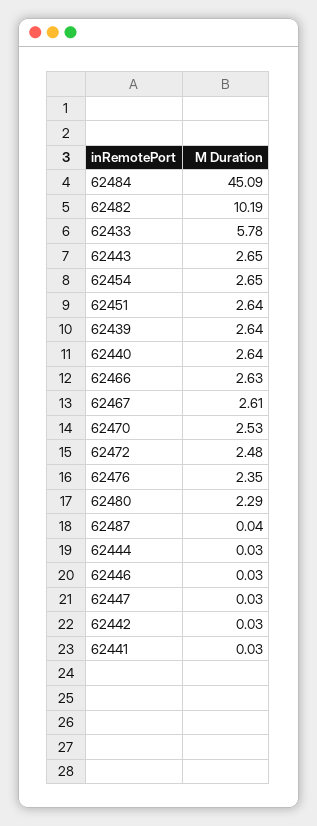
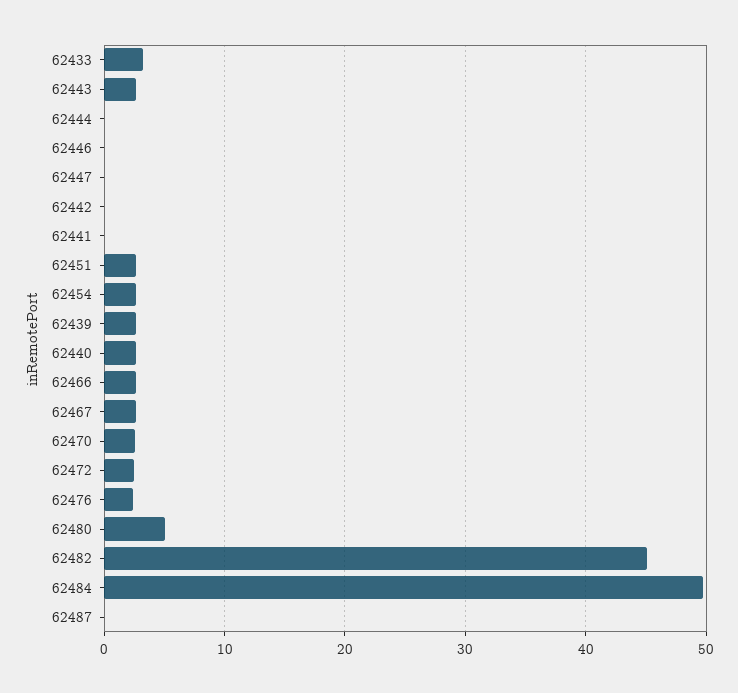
  {
-   "62484": 45.09,
+   "62484": 50,
-   "62482": 10.19,
+   "62482": 45,
-   "62433": 5.78,
+   "62433": 3,
    "62443": 2.65,
    "62454": 2.65,
    "62451": 2.64,
    "62439": 2.64,
    "62440": 2.64,
    "62466": 2.63,
    "62467": 2.61,
    "62470": 2.53,
    "62472": 2.48,
    "62476": 2.35,
-   "62480": 2.29,
+   "62480": 5,
    "62487": 0.04,
    "62444": 0.03,
    "62446": 0.03,
    "62447": 0.03,
    "62442": 0.03,
    "62441": 0.03
  }

